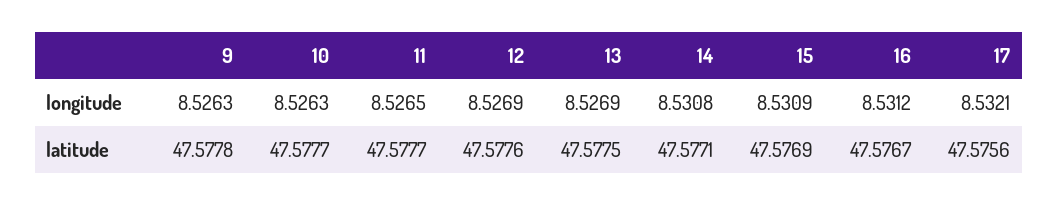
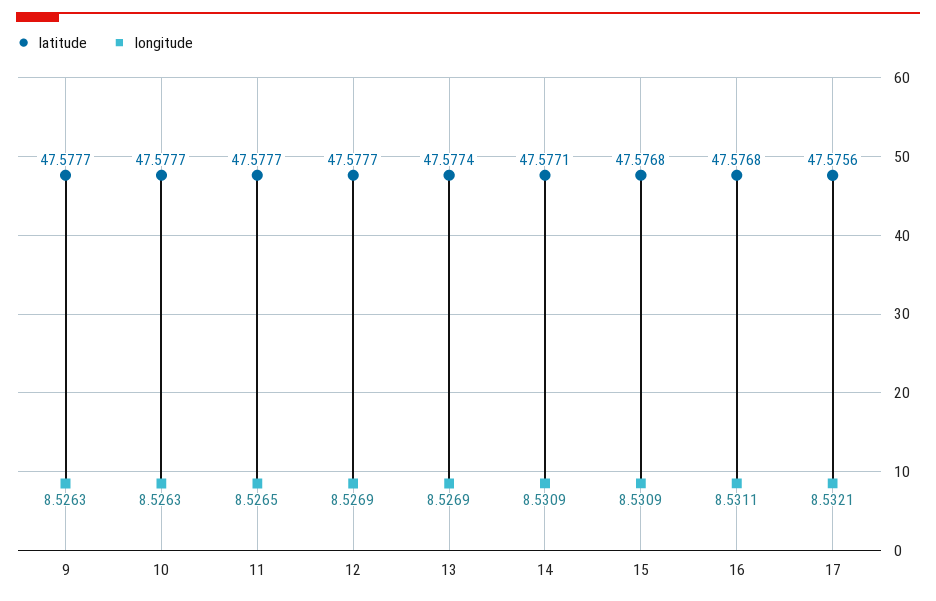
  {
    "longitude": {
      "9": 8.5263,
      "10": 8.5263,
      "11": 8.5265,
      "12": 8.5269,
      "13": 8.5269,
-     "14": 8.5308,
+     "14": 8.5309,
      "15": 8.5309,
-     "16": 8.5312,
+     "16": 8.5311,
      "17": 8.5321
    },
    "latitude": {
-     "9": 47.5778,
+     "9": 47.5777,
      "10": 47.5777,
      "11": 47.5777,
-     "12": 47.5776,
+     "12": 47.5777,
-     "13": 47.5775,
+     "13": 47.5774,
      "14": 47.5771,
-     "15": 47.5769,
+     "15": 47.5768,
-     "16": 47.5767,
+     "16": 47.5768,
      "17": 47.5756
    }
  }

